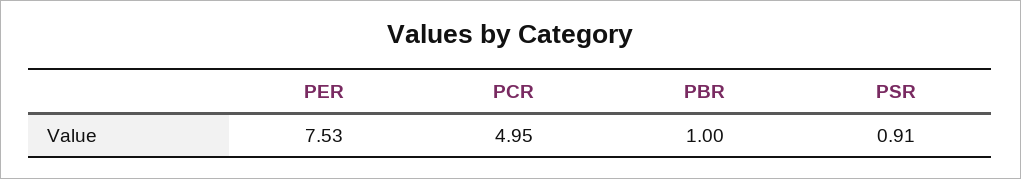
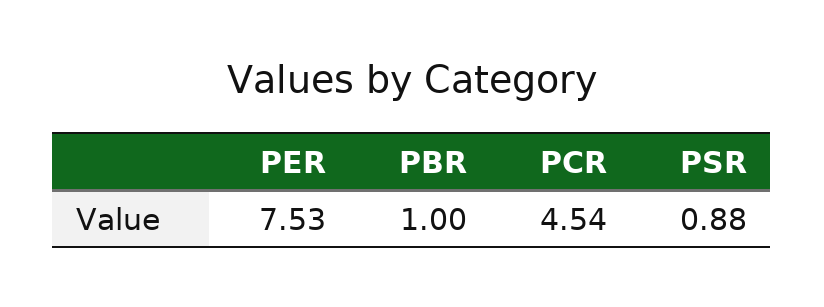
  {
    "PER": 7.53,
-   "PCR": 4.95,
+   "PCR": 4.54,
    "PBR": 1,
-   "PSR": 0.91
+   "PSR": 0.88
  }

